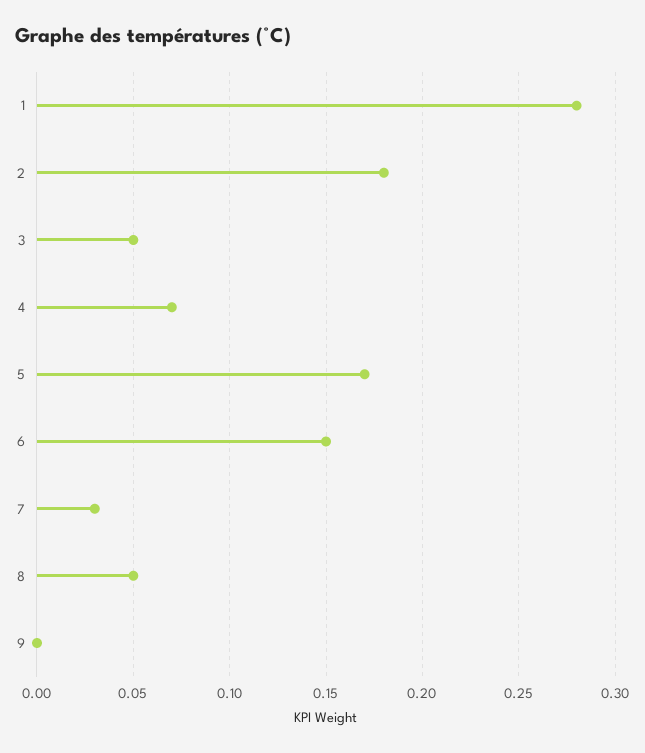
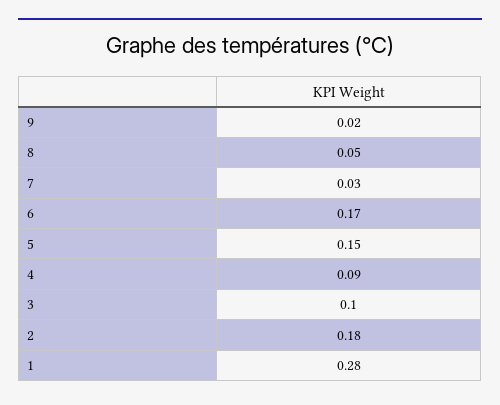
  {
    "1": 0.28,
    "2": 0.18,
-   "3": 0.05,
+   "3": 0.1,
-   "4": 0.07,
+   "4": 0.09,
-   "5": 0.17,
+   "5": 0.15,
-   "6": 0.15,
+   "6": 0.17,
    "7": 0.03,
    "8": 0.05,
-   "9": 0
+   "9": 0.02
  }

